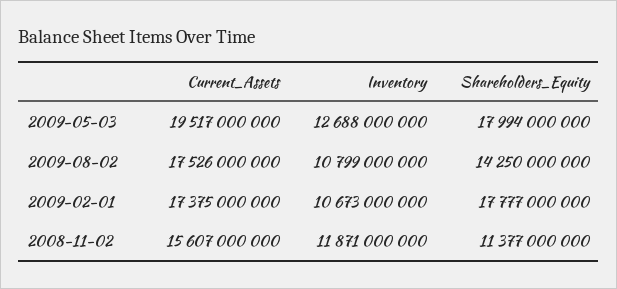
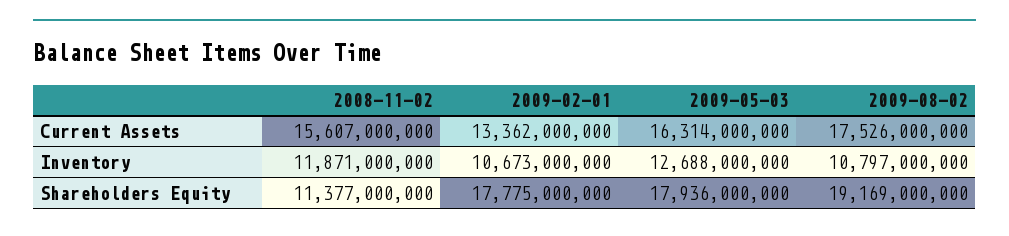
  {
    "Current_Assets": {
-     "2009-05-03": 19517000000,
+     "2009-05-03": 16314000000,
      "2009-08-02": 17526000000,
-     "2009-02-01": 17375000000,
+     "2009-02-01": 13362000000,
      "2008-11-02": 15607000000
    },
    "Inventory": {
      "2009-05-03": 12688000000,
-     "2009-08-02": 10799000000,
+     "2009-08-02": 10797000000,
      "2009-02-01": 10673000000,
      "2008-11-02": 11871000000
    },
    "Shareholders_Equity": {
-     "2009-05-03": 17994000000,
+     "2009-05-03": 17936000000,
-     "2009-08-02": 14250000000,
+     "2009-08-02": 19169000000,
-     "2009-02-01": 17777000000,
+     "2009-02-01": 17775000000,
      "2008-11-02": 11377000000
    }
  }

